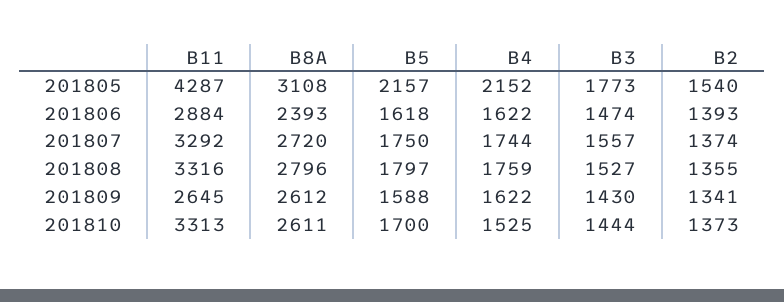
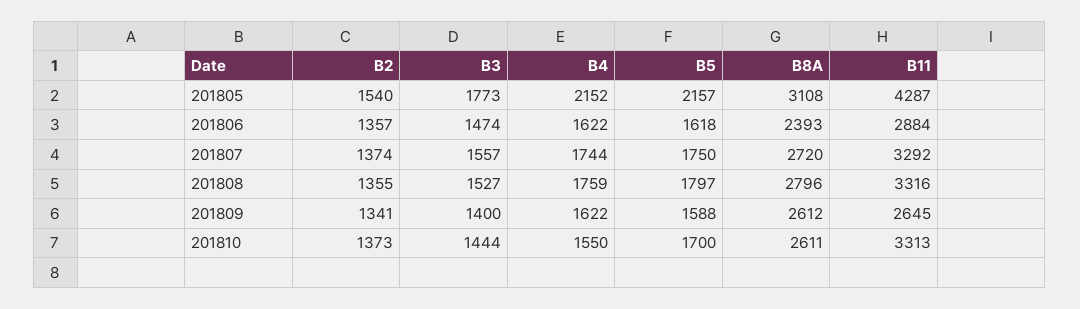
  {
    "B11": {
      "201805": 4287,
      "201806": 2884,
      "201807": 3292,
      "201808": 3316,
      "201809": 2645,
      "201810": 3313
    },
    "B8A": {
      "201805": 3108,
      "201806": 2393,
      "201807": 2720,
      "201808": 2796,
      "201809": 2612,
      "201810": 2611
    },
    "B5": {
      "201805": 2157,
      "201806": 1618,
      "201807": 1750,
      "201808": 1797,
      "201809": 1588,
      "201810": 1700
    },
    "B4": {
      "201805": 2152,
      "201806": 1622,
      "201807": 1744,
      "201808": 1759,
      "201809": 1622,
-     "201810": 1525
+     "201810": 1550
    },
    "B3": {
      "201805": 1773,
      "201806": 1474,
      "201807": 1557,
      "201808": 1527,
-     "201809": 1430,
+     "201809": 1400,
      "201810": 1444
    },
    "B2": {
      "201805": 1540,
-     "201806": 1393,
+     "201806": 1357,
      "201807": 1374,
      "201808": 1355,
      "201809": 1341,
      "201810": 1373
    }
  }

